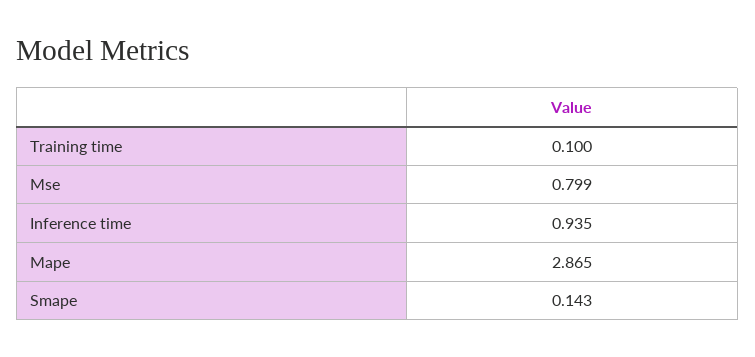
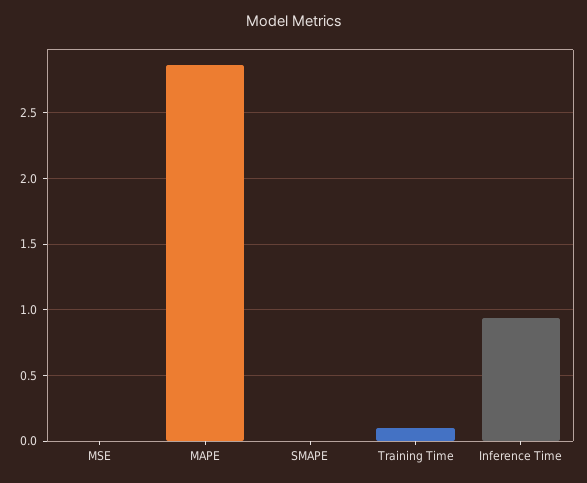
  {
    "Training time": 0.1,
-   "Mse": 0.799,
+   "Mse": 0,
    "Inference time": 0.935,
    "Mape": 2.865,
-   "Smape": 0.143
+   "Smape": 0
  }

